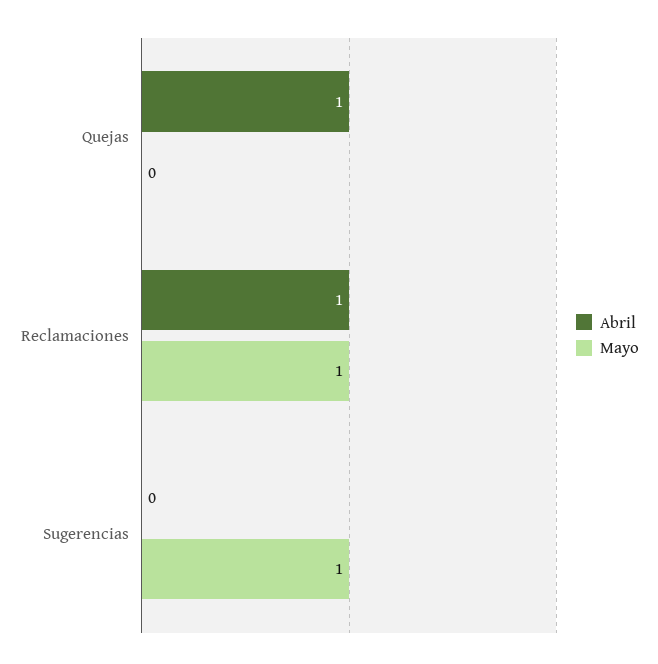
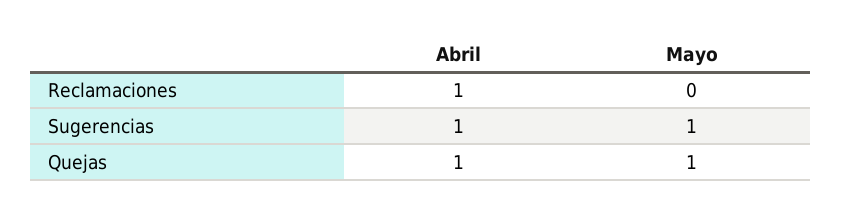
  {
    "Abril": {
      "Quejas": 1,
      "Reclamaciones": 1,
-     "Sugerencias": 0
+     "Sugerencias": 1
    },
    "Mayo": {
-     "Quejas": 0,
+     "Quejas": 1,
-     "Reclamaciones": 1,
+     "Reclamaciones": 0,
      "Sugerencias": 1
    }
  }

